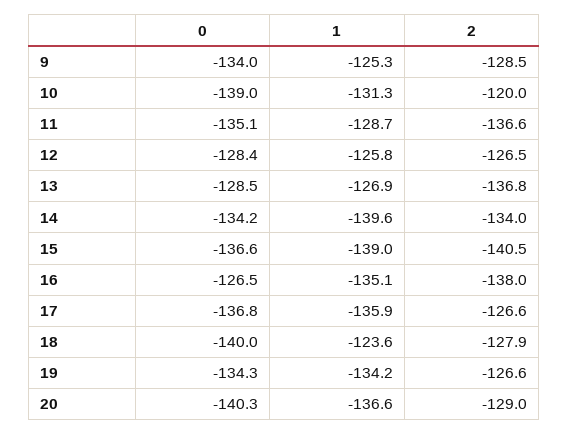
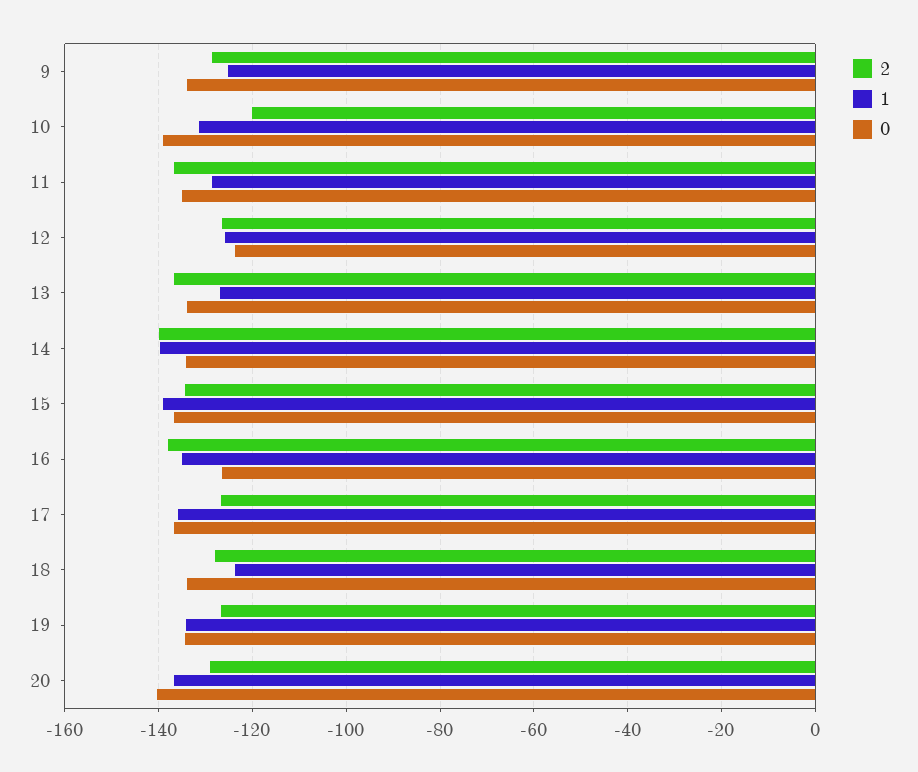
  {
    "0": {
      "9": -134,
      "10": -139,
      "11": -135.1,
-     "12": -128.4,
+     "12": -124,
-     "13": -128.5,
+     "13": -134,
      "14": -134.2,
      "15": -136.6,
      "16": -126.5,
      "17": -136.8,
-     "18": -140,
+     "18": -134,
      "19": -134.3,
      "20": -140.3
    },
    "1": {
      "9": -125.3,
      "10": -131.3,
      "11": -128.7,
      "12": -125.8,
      "13": -126.9,
      "14": -139.6,
      "15": -139,
      "16": -135.1,
      "17": -135.9,
      "18": -123.6,
      "19": -134.2,
      "20": -136.6
    },
    "2": {
      "9": -128.5,
      "10": -120,
      "11": -136.6,
      "12": -126.5,
      "13": -136.8,
-     "14": -134,
+     "14": -140,
-     "15": -140.5,
+     "15": -134,
      "16": -138,
      "17": -126.6,
      "18": -127.9,
      "19": -126.6,
      "20": -129
    }
  }

